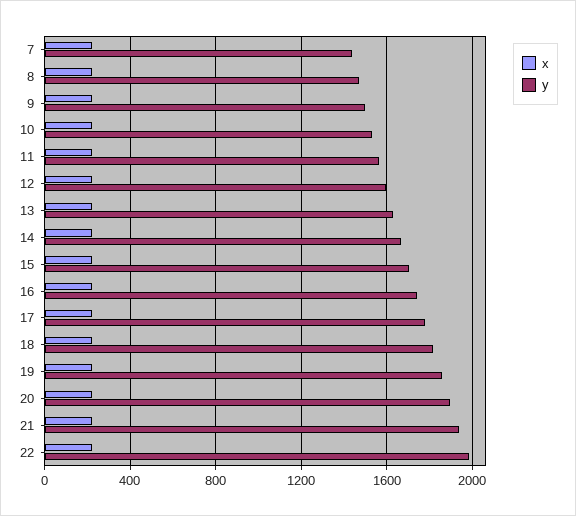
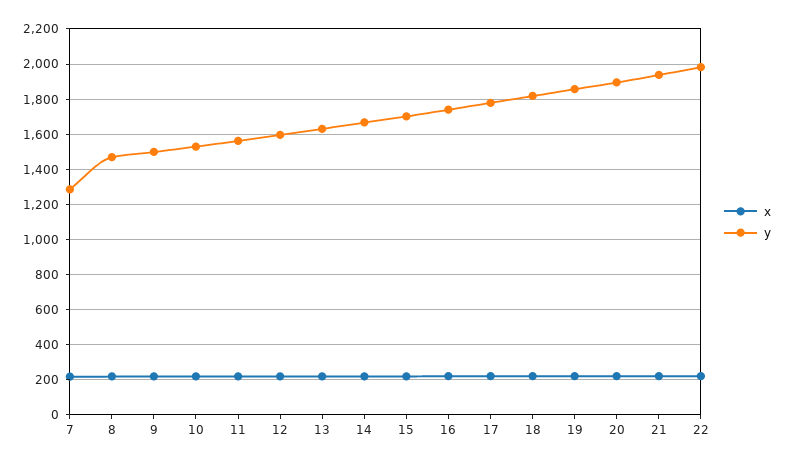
  {
    "x": {
      "7": 200,
      "8": 200,
      "9": 200,
      "10": 200,
      "11": 200,
      "12": 200,
      "13": 200,
      "14": 200,
      "15": 200,
      "16": 200,
      "17": 200,
      "18": 200,
      "19": 200,
      "20": 200,
      "21": 200,
      "22": 200
    },
    "y": {
-     "7": 1450,
+     "7": 1300,
      "8": 1450,
      "9": 1500,
      "10": 1550,
      "11": 1550,
      "12": 1600,
      "13": 1650,
      "14": 1650,
      "15": 1700,
      "16": 1750,
      "17": 1800,
      "18": 1800,
      "19": 1850,
      "20": 1900,
      "21": 1950,
      "22": 2000
    }
  }

